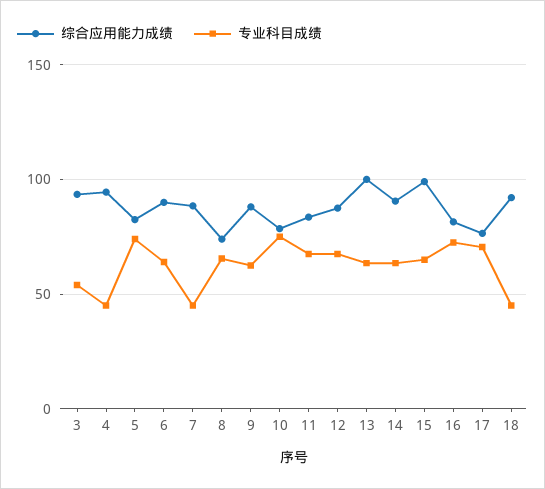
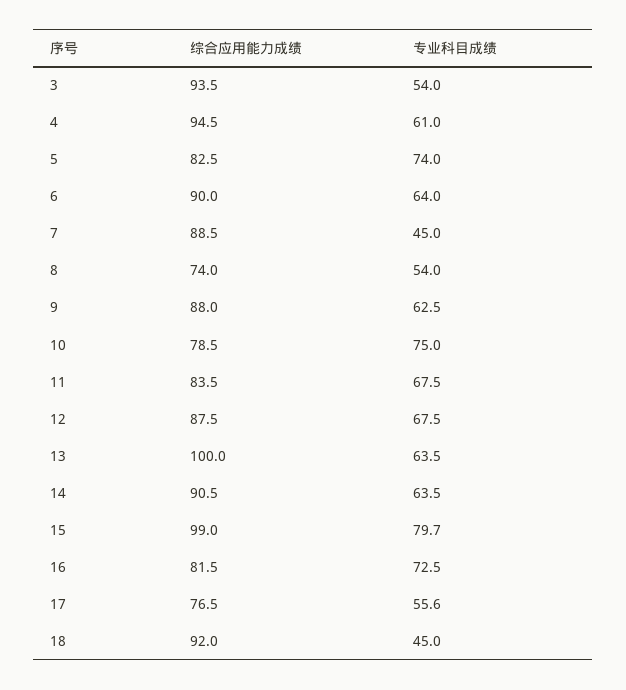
  {
    "综合应用能力成绩": {
      "3": 93.5,
      "4": 94.5,
      "5": 82.5,
      "6": 90,
      "7": 88.5,
      "8": 74,
      "9": 88,
      "10": 78.5,
      "11": 83.5,
      "12": 87.5,
      "13": 100,
      "14": 90.5,
      "15": 99,
      "16": 81.5,
      "17": 76.5,
      "18": 92
    },
    "专业科目成绩": {
      "3": 54,
-     "4": 45,
+     "4": 61,
      "5": 74,
      "6": 64,
      "7": 45,
-     "8": 65,
+     "8": 54,
      "9": 62.5,
      "10": 75,
      "11": 67.5,
      "12": 67.5,
      "13": 63.5,
      "14": 63.5,
-     "15": 65,
+     "15": 79.7,
      "16": 72.5,
-     "17": 70,
+     "17": 55.6,
      "18": 45
    }
  }

